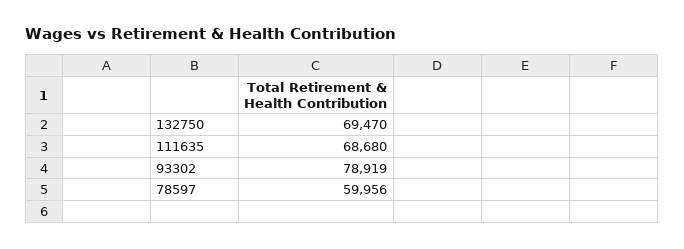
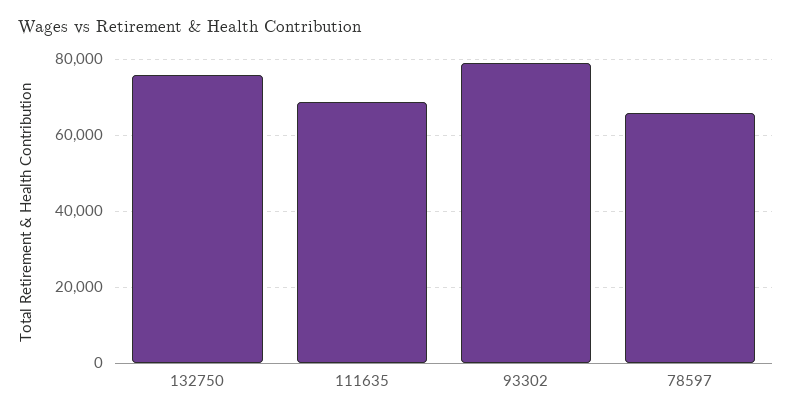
  {
-   "132750": 69470,
+   "132750": 76000,
    "111635": 68680,
    "93302": 78919,
-   "78597": 59956
+   "78597": 66000
  }

